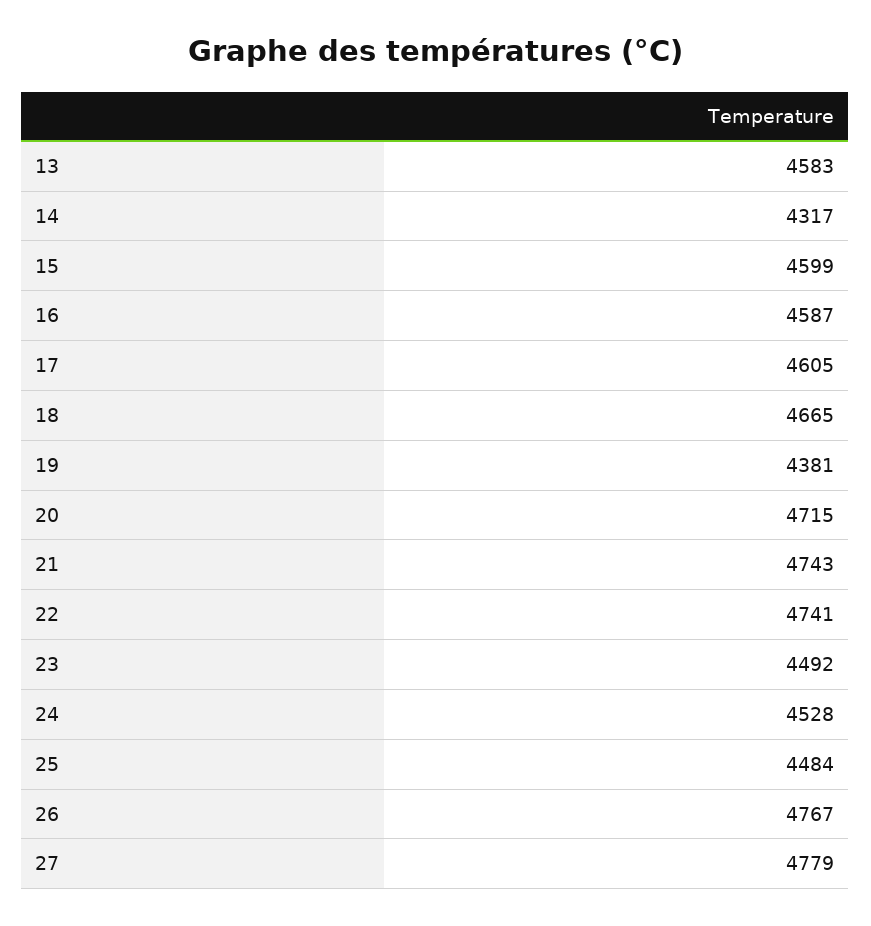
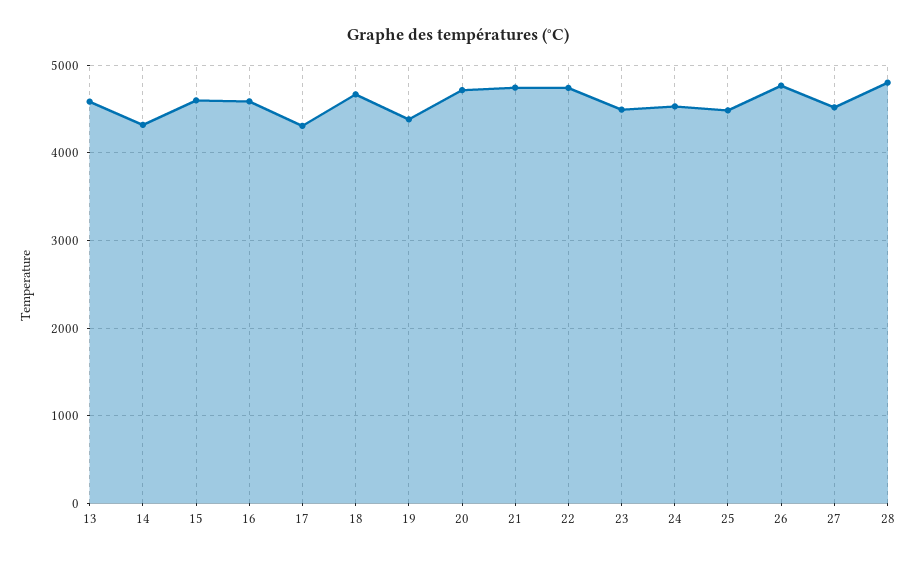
  {
    "13": 4583,
    "14": 4317,
    "15": 4599,
    "16": 4587,
-   "17": 4605,
+   "17": 4300,
    "18": 4665,
    "19": 4381,
    "20": 4715,
    "21": 4743,
    "22": 4741,
    "23": 4492,
    "24": 4528,
    "25": 4484,
    "26": 4767,
-   "27": 4779
+   "27": 4500,
+   "28": 4800
  }

